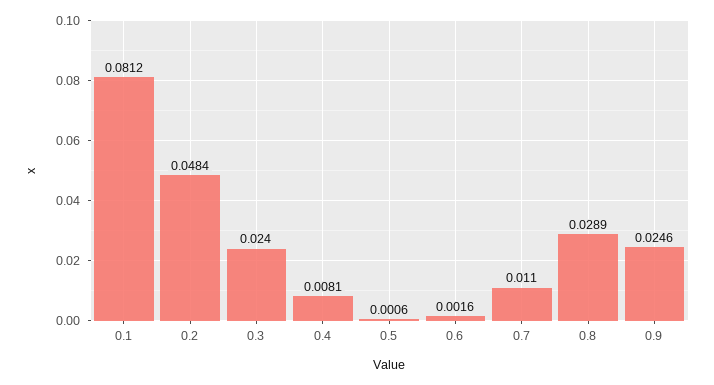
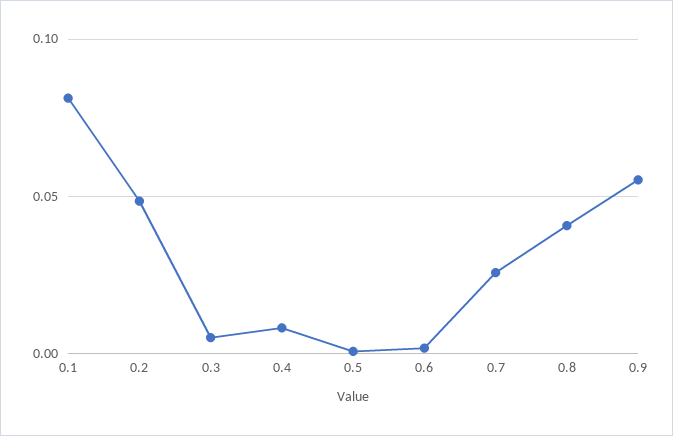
  {
    "0.1": 0.0812,
    "0.2": 0.0484,
-   "0.3": 0.024,
+   "0.3": 0.005,
    "0.4": 0.0081,
    "0.5": 0.0006,
    "0.6": 0.0016,
-   "0.7": 0.011,
+   "0.7": 0.025,
-   "0.8": 0.0289,
+   "0.8": 0.04,
-   "0.9": 0.0246
+   "0.9": 0.055
  }

